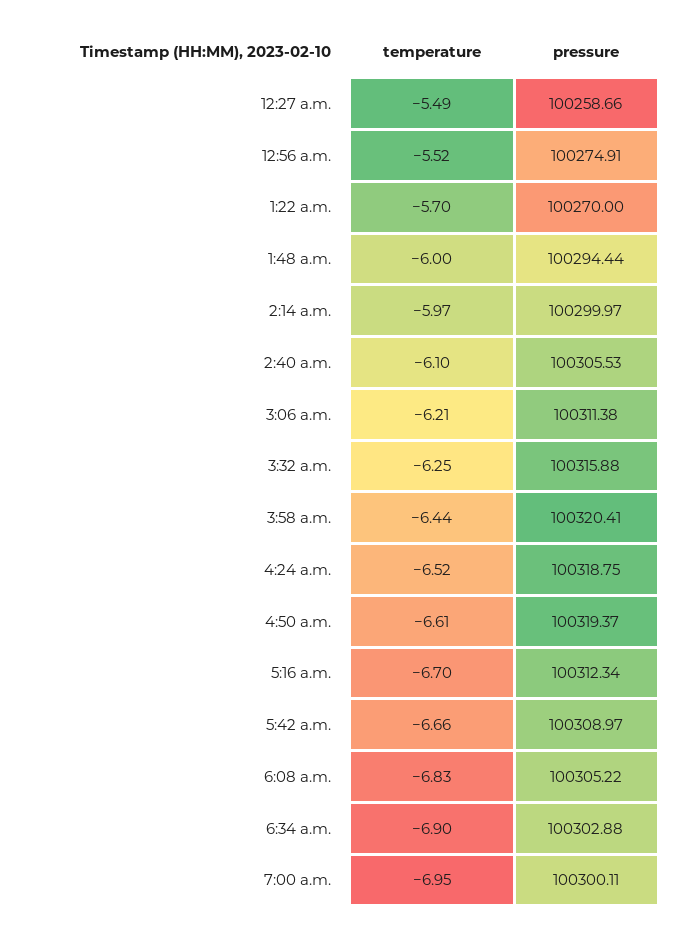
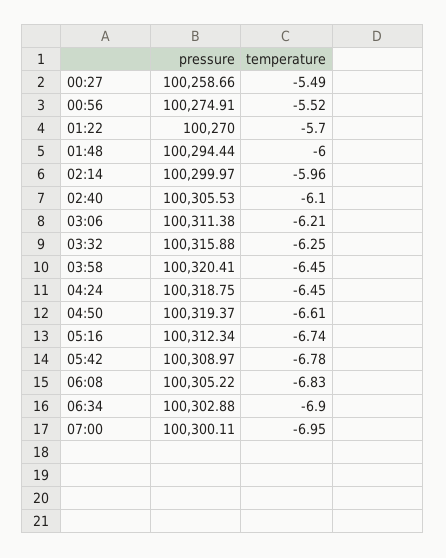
  {
    "temperature": {
      "12:27 a.m.": -5.49,
      "12:56 a.m.": -5.52,
      "1:22 a.m.": -5.7,
      "1:48 a.m.": -6,
-     "2:14 a.m.": -5.97,
+     "2:14 a.m.": -5.96,
      "2:40 a.m.": -6.1,
      "3:06 a.m.": -6.21,
      "3:32 a.m.": -6.25,
-     "3:58 a.m.": -6.44,
+     "3:58 a.m.": -6.45,
-     "4:24 a.m.": -6.52,
+     "4:24 a.m.": -6.45,
      "4:50 a.m.": -6.61,
-     "5:16 a.m.": -6.7,
+     "5:16 a.m.": -6.74,
-     "5:42 a.m.": -6.66,
+     "5:42 a.m.": -6.78,
      "6:08 a.m.": -6.83,
      "6:34 a.m.": -6.9,
      "7:00 a.m.": -6.95
    },
    "pressure": {
      "12:27 a.m.": 100258.66,
      "12:56 a.m.": 100274.91,
      "1:22 a.m.": 100270,
      "1:48 a.m.": 100294.44,
      "2:14 a.m.": 100299.97,
      "2:40 a.m.": 100305.53,
      "3:06 a.m.": 100311.38,
      "3:32 a.m.": 100315.88,
      "3:58 a.m.": 100320.41,
      "4:24 a.m.": 100318.75,
      "4:50 a.m.": 100319.37,
      "5:16 a.m.": 100312.34,
      "5:42 a.m.": 100308.97,
      "6:08 a.m.": 100305.22,
      "6:34 a.m.": 100302.88,
      "7:00 a.m.": 100300.11
    }
  }

